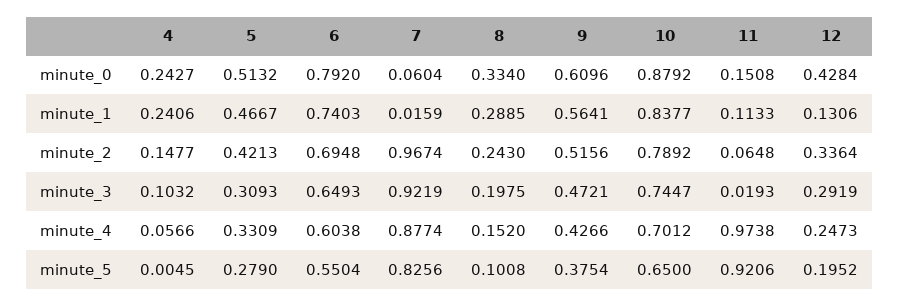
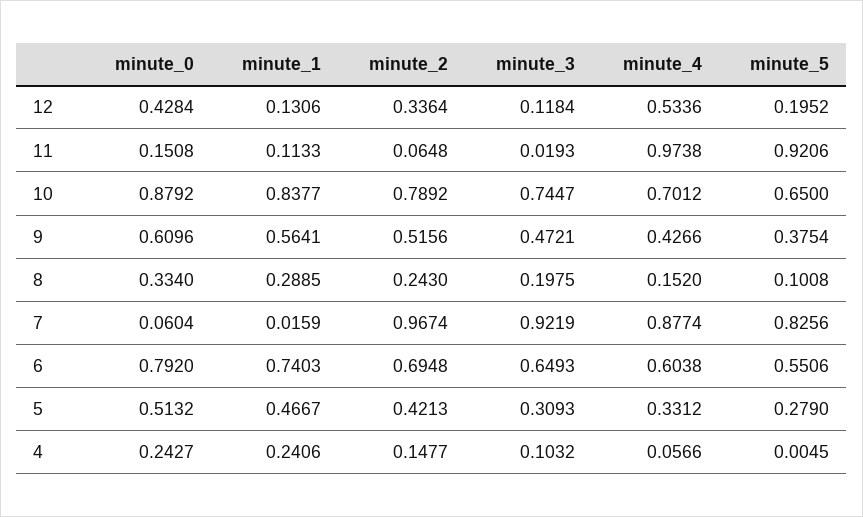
  {
    "4": {
      "minute_0": 0.2427,
      "minute_1": 0.2406,
      "minute_2": 0.1477,
      "minute_3": 0.1032,
      "minute_4": 0.0566,
      "minute_5": 0.0045
    },
    "5": {
      "minute_0": 0.5132,
      "minute_1": 0.4667,
      "minute_2": 0.4213,
      "minute_3": 0.3093,
-     "minute_4": 0.3309,
+     "minute_4": 0.3312,
      "minute_5": 0.279
    },
    "6": {
      "minute_0": 0.792,
      "minute_1": 0.7403,
      "minute_2": 0.6948,
      "minute_3": 0.6493,
      "minute_4": 0.6038,
-     "minute_5": 0.5504
+     "minute_5": 0.5506
    },
    "7": {
      "minute_0": 0.0604,
      "minute_1": 0.0159,
      "minute_2": 0.9674,
      "minute_3": 0.9219,
      "minute_4": 0.8774,
      "minute_5": 0.8256
    },
    "8": {
      "minute_0": 0.334,
      "minute_1": 0.2885,
      "minute_2": 0.243,
      "minute_3": 0.1975,
      "minute_4": 0.152,
      "minute_5": 0.1008
    },
    "9": {
      "minute_0": 0.6096,
      "minute_1": 0.5641,
      "minute_2": 0.5156,
      "minute_3": 0.4721,
      "minute_4": 0.4266,
      "minute_5": 0.3754
    },
    "10": {
      "minute_0": 0.8792,
      "minute_1": 0.8377,
      "minute_2": 0.7892,
      "minute_3": 0.7447,
      "minute_4": 0.7012,
      "minute_5": 0.65
    },
    "11": {
      "minute_0": 0.1508,
      "minute_1": 0.1133,
      "minute_2": 0.0648,
      "minute_3": 0.0193,
      "minute_4": 0.9738,
      "minute_5": 0.9206
    },
    "12": {
      "minute_0": 0.4284,
      "minute_1": 0.1306,
      "minute_2": 0.3364,
-     "minute_3": 0.2919,
+     "minute_3": 0.1184,
-     "minute_4": 0.2473,
+     "minute_4": 0.5336,
      "minute_5": 0.1952
    }
  }

